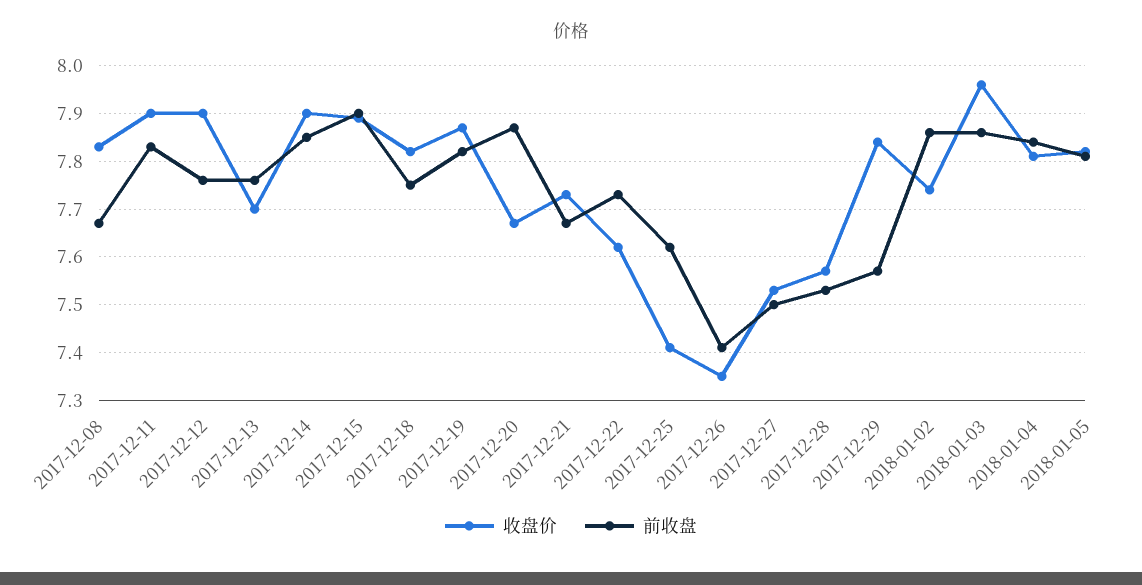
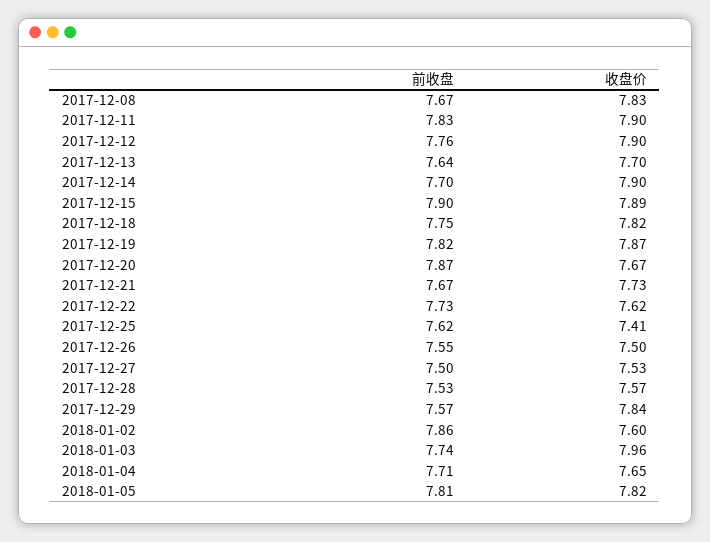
  {
    "收盘价": {
      "2017-12-08": 7.83,
      "2017-12-11": 7.9,
      "2017-12-12": 7.9,
      "2017-12-13": 7.7,
      "2017-12-14": 7.9,
      "2017-12-15": 7.89,
      "2017-12-18": 7.82,
      "2017-12-19": 7.87,
      "2017-12-20": 7.67,
      "2017-12-21": 7.73,
      "2017-12-22": 7.62,
      "2017-12-25": 7.41,
-     "2017-12-26": 7.35,
+     "2017-12-26": 7.5,
      "2017-12-27": 7.53,
      "2017-12-28": 7.57,
      "2017-12-29": 7.84,
-     "2018-01-02": 7.75,
+     "2018-01-02": 7.6,
      "2018-01-03": 7.96,
-     "2018-01-04": 7.8,
+     "2018-01-04": 7.65,
      "2018-01-05": 7.82
    },
    "前收盘": {
      "2017-12-08": 7.67,
      "2017-12-11": 7.83,
      "2017-12-12": 7.76,
-     "2017-12-13": 7.75,
+     "2017-12-13": 7.64,
-     "2017-12-14": 7.85,
+     "2017-12-14": 7.7,
      "2017-12-15": 7.9,
      "2017-12-18": 7.75,
      "2017-12-19": 7.82,
      "2017-12-20": 7.87,
      "2017-12-21": 7.67,
      "2017-12-22": 7.73,
      "2017-12-25": 7.62,
-     "2017-12-26": 7.4,
+     "2017-12-26": 7.55,
      "2017-12-27": 7.5,
      "2017-12-28": 7.53,
      "2017-12-29": 7.57,
      "2018-01-02": 7.86,
-     "2018-01-03": 7.85,
+     "2018-01-03": 7.74,
-     "2018-01-04": 7.85,
+     "2018-01-04": 7.71,
      "2018-01-05": 7.81
    }
  }

